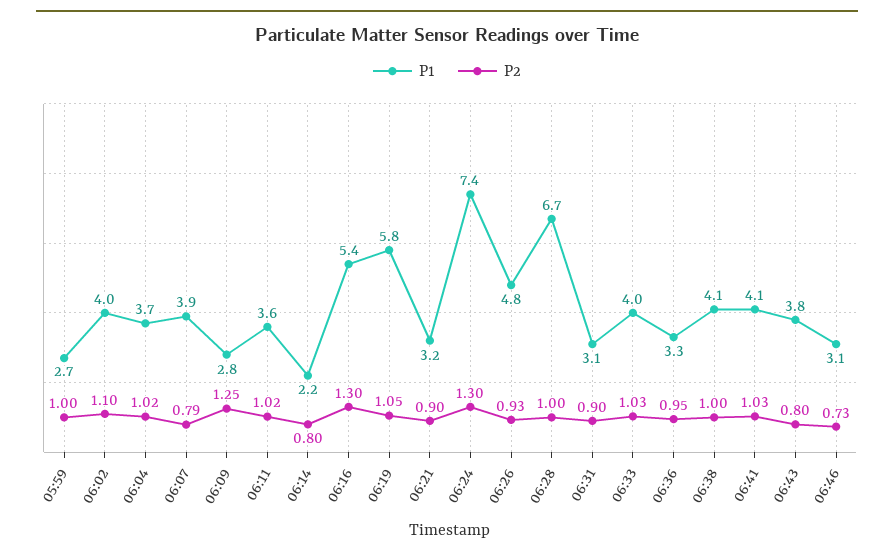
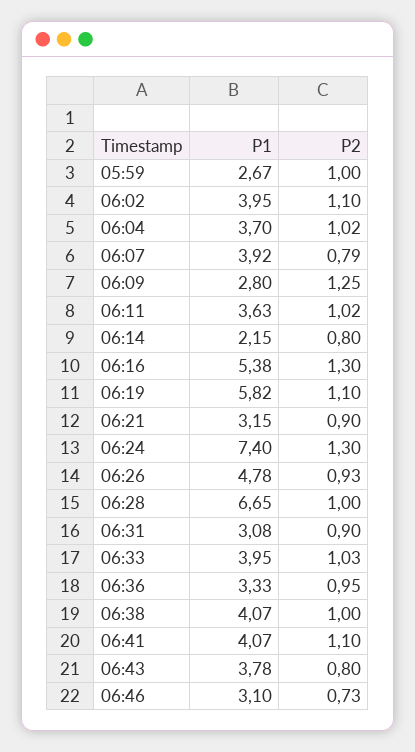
  {
    "P1": {
      "05:59": 2.67,
      "06:02": 3.95,
      "06:04": 3.7,
      "06:07": 3.92,
      "06:09": 2.8,
      "06:11": 3.63,
      "06:14": 2.15,
      "06:16": 5.38,
      "06:19": 5.82,
      "06:21": 3.15,
      "06:24": 7.4,
      "06:26": 4.78,
      "06:28": 6.65,
      "06:31": 3.08,
      "06:33": 3.95,
      "06:36": 3.33,
      "06:38": 4.07,
      "06:41": 4.07,
      "06:43": 3.78,
      "06:46": 3.1
    },
    "P2": {
      "05:59": 1,
      "06:02": 1.1,
      "06:04": 1.02,
      "06:07": 0.79,
      "06:09": 1.25,
      "06:11": 1.02,
      "06:14": 0.8,
      "06:16": 1.3,
-     "06:19": 1.05,
+     "06:19": 1.1,
      "06:21": 0.9,
      "06:24": 1.3,
      "06:26": 0.93,
      "06:28": 1,
      "06:31": 0.9,
      "06:33": 1.03,
      "06:36": 0.95,
      "06:38": 1,
-     "06:41": 1.03,
+     "06:41": 1.1,
      "06:43": 0.8,
      "06:46": 0.73
    }
  }

